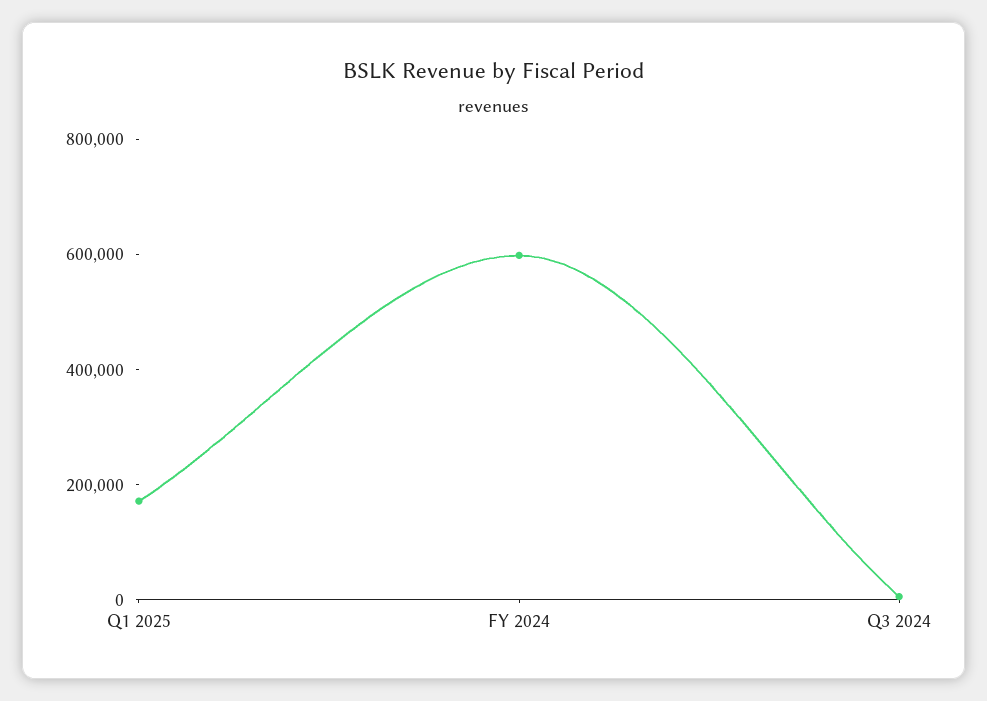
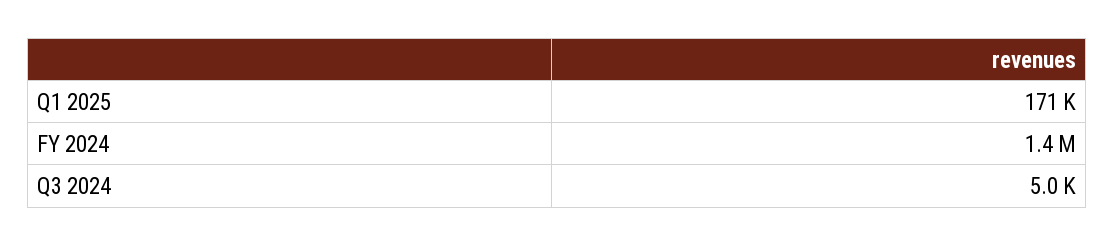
  {
    "Q1 2025": 171000,
-   "FY 2024": 600000,
+   "FY 2024": 1400000,
    "Q3 2024": 5000
  }

